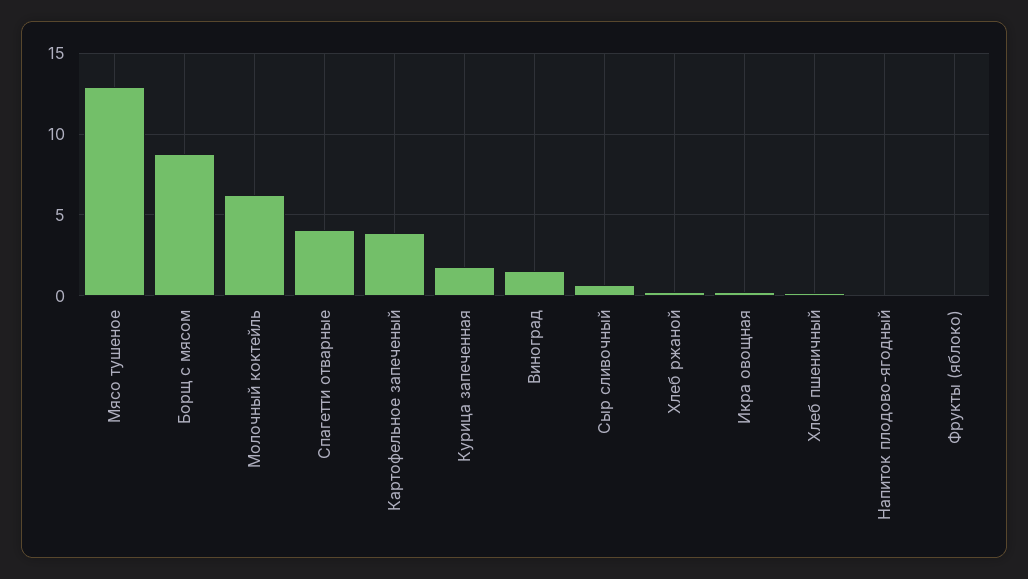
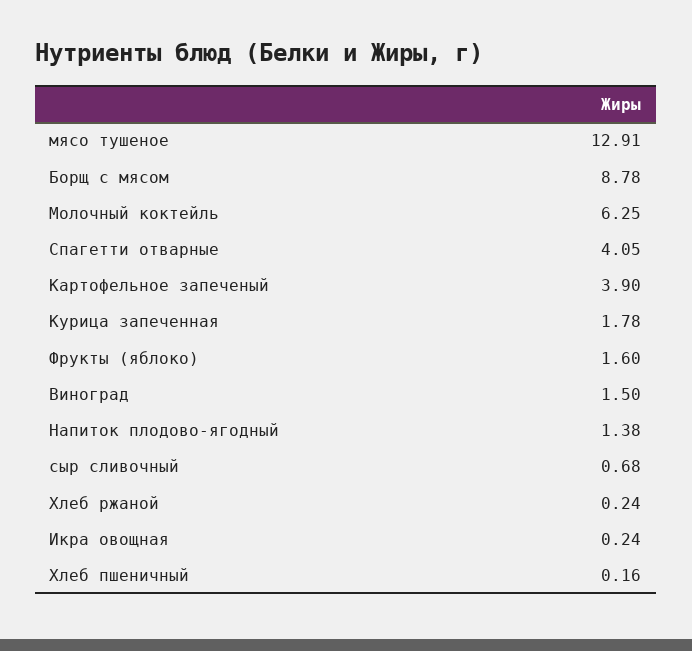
  {
    "Мясо тушеное": 12.91,
    "Борщ с мясом": 8.78,
    "Молочный коктейль": 6.25,
    "Спагетти отварные": 4.05,
    "Картофельное запеченый": 3.9,
    "Курица запеченная": 1.78,
    "Виноград": 1.5,
    "Сыр сливочный": 0.68,
    "Хлеб ржаной": 0.24,
    "Икра овощная": 0.24,
    "Хлеб пшеничный": 0.16,
-   "Напиток плодово-ягодный": 0,
+   "Напиток плодово-ягодный": 1.38,
-   "Фрукты (яблоко)": 0
+   "Фрукты (яблоко)": 1.6
  }

